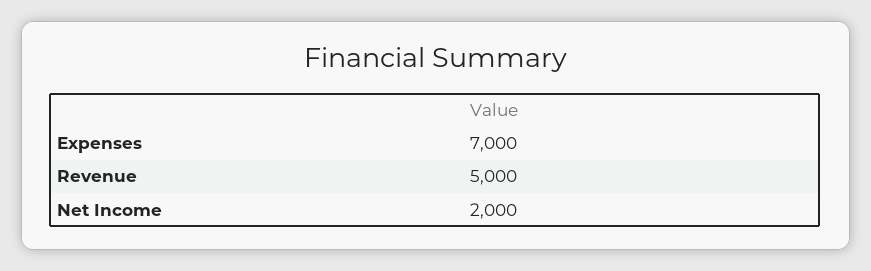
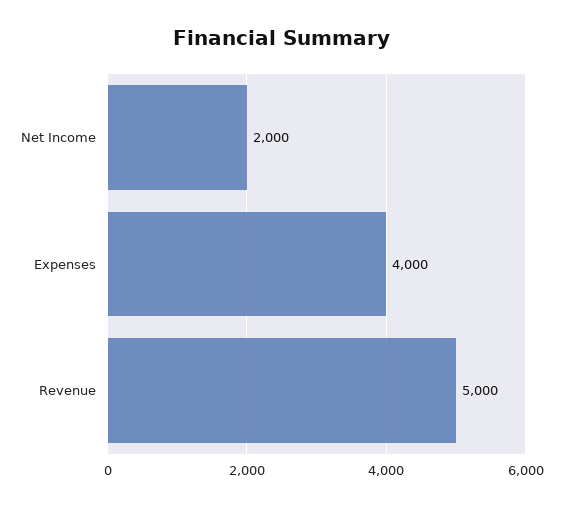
  {
-   "Expenses": 7000,
+   "Expenses": 4000,
    "Revenue": 5000,
    "Net Income": 2000
  }

